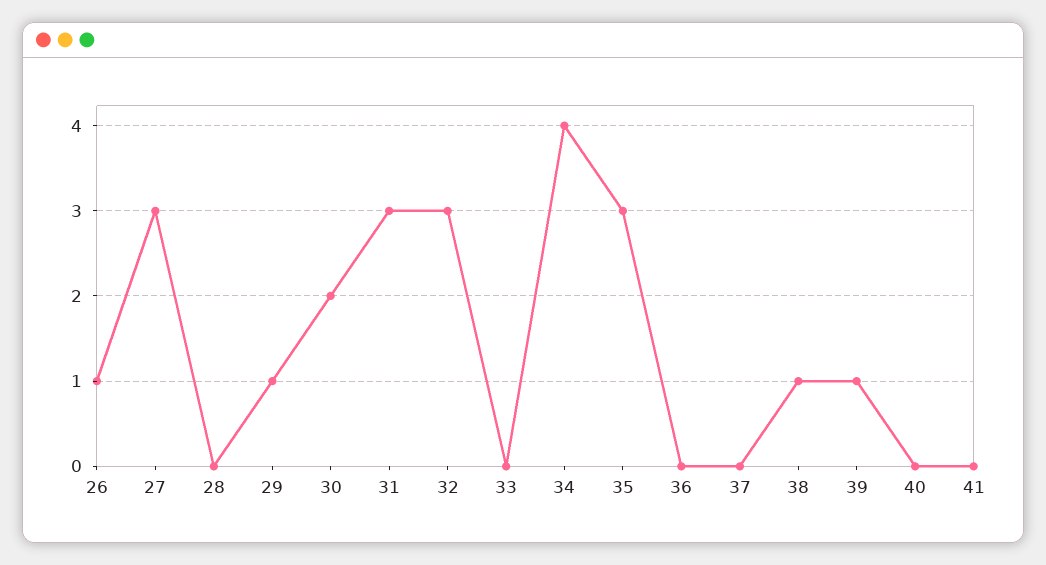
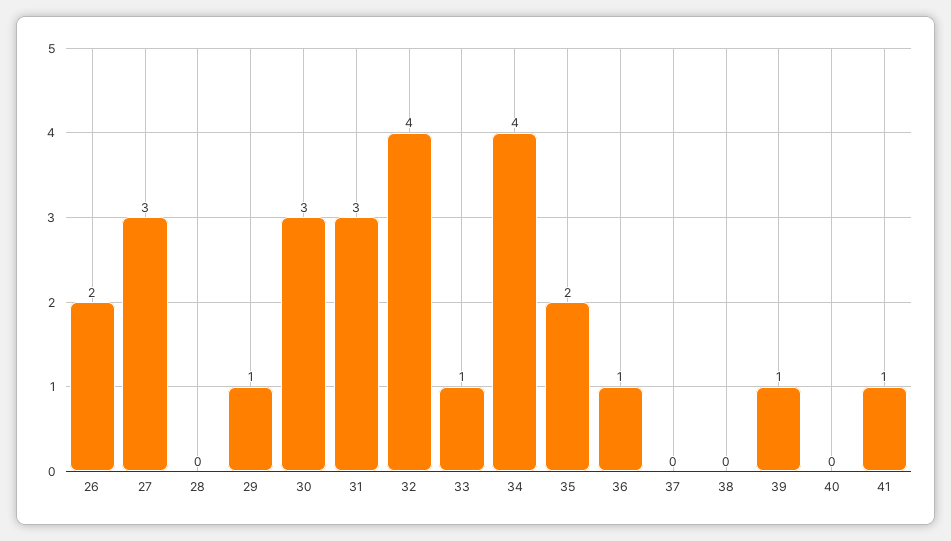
  {
-   "26": 1,
+   "26": 2,
    "27": 3,
    "28": 0,
    "29": 1,
-   "30": 2,
+   "30": 3,
    "31": 3,
-   "32": 3,
+   "32": 4,
-   "33": 0,
+   "33": 1,
    "34": 4,
-   "35": 3,
+   "35": 2,
-   "36": 0,
+   "36": 1,
    "37": 0,
-   "38": 1,
+   "38": 0,
    "39": 1,
    "40": 0,
-   "41": 0
+   "41": 1
  }

